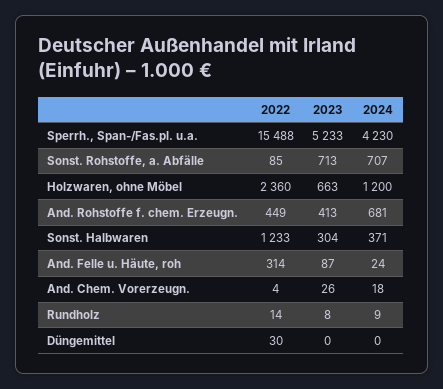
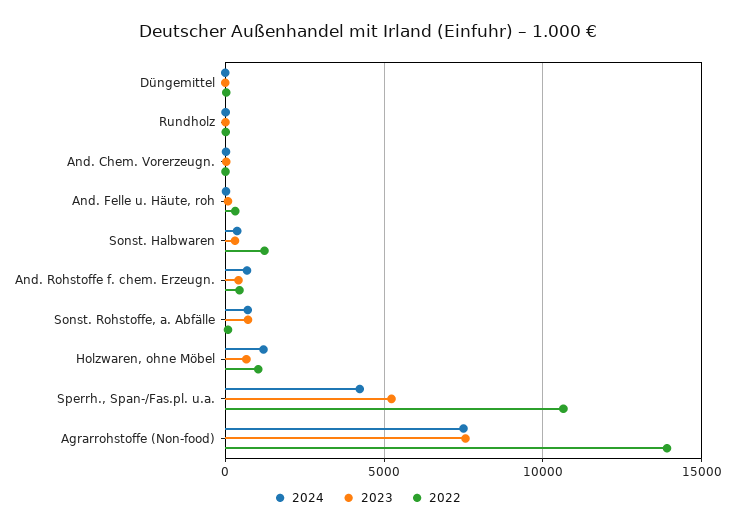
  {
    "2022": {
-     "Sperrh., Span-/Fas.pl. u.a.": 15488,
+     "Sperrh., Span-/Fas.pl. u.a.": 10500,
      "Sonst. Rohstoffe, a. Abfälle": 85,
-     "Holzwaren, ohne Möbel": 2360,
+     "Holzwaren, ohne Möbel": 1000,
      "And. Rohstoffe f. chem. Erzeugn.": 449,
      "Sonst. Halbwaren": 1233,
      "And. Felle u. Häute, roh": 314,
      "And. Chem. Vorerzeugn.": 4,
      "Rundholz": 14,
-     "Düngemittel": 30
+     "Düngemittel": 30,
+     "Agrarrohstoffe (Non-food)": 14000
    },
    "2023": {
      "Sperrh., Span-/Fas.pl. u.a.": 5233,
      "Sonst. Rohstoffe, a. Abfälle": 713,
      "Holzwaren, ohne Möbel": 663,
      "And. Rohstoffe f. chem. Erzeugn.": 413,
      "Sonst. Halbwaren": 304,
      "And. Felle u. Häute, roh": 87,
      "And. Chem. Vorerzeugn.": 26,
      "Rundholz": 8,
-     "Düngemittel": 0
+     "Düngemittel": 0,
+     "Agrarrohstoffe (Non-food)": 7500
    },
    "2024": {
      "Sperrh., Span-/Fas.pl. u.a.": 4230,
      "Sonst. Rohstoffe, a. Abfälle": 707,
      "Holzwaren, ohne Möbel": 1200,
      "And. Rohstoffe f. chem. Erzeugn.": 681,
      "Sonst. Halbwaren": 371,
      "And. Felle u. Häute, roh": 24,
      "And. Chem. Vorerzeugn.": 18,
      "Rundholz": 9,
-     "Düngemittel": 0
+     "Düngemittel": 0,
+     "Agrarrohstoffe (Non-food)": 7500
    }
  }

